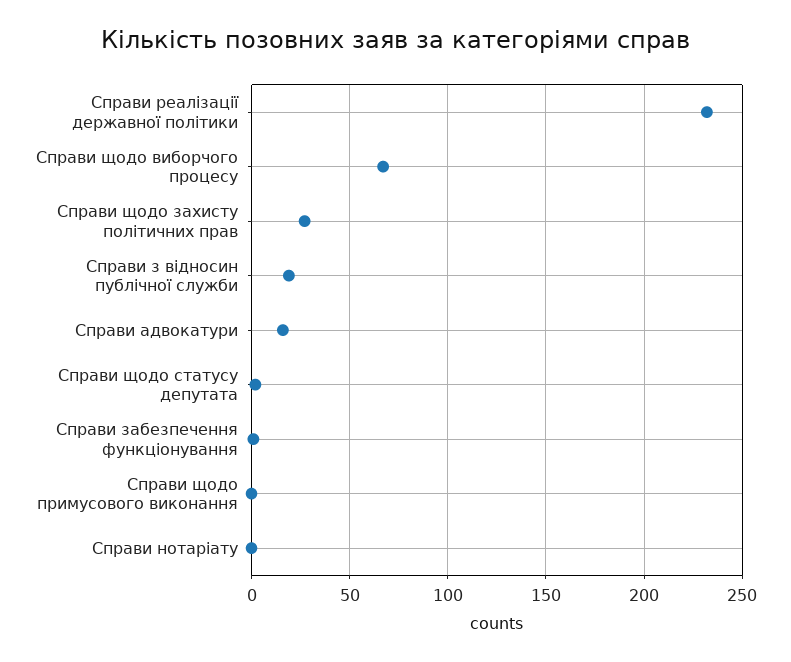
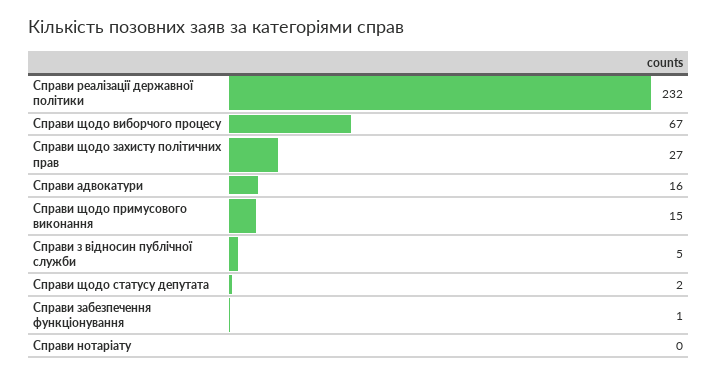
  {
    "Справи реалізації державної політики": 232,
    "Справи щодо виборчого процесу": 67,
    "Справи щодо захисту політичних прав": 27,
-   "Справи з відносин публічної служби": 20,
+   "Справи з відносин публічної служби": 5,
    "Справи адвокатури": 16,
    "Справи щодо статусу депутата": 2,
    "Справи забезпечення функціонування": 1,
-   "Справи щодо примусового виконання": 0,
+   "Справи щодо примусового виконання": 15,
    "Справи нотаріату": 0
  }

